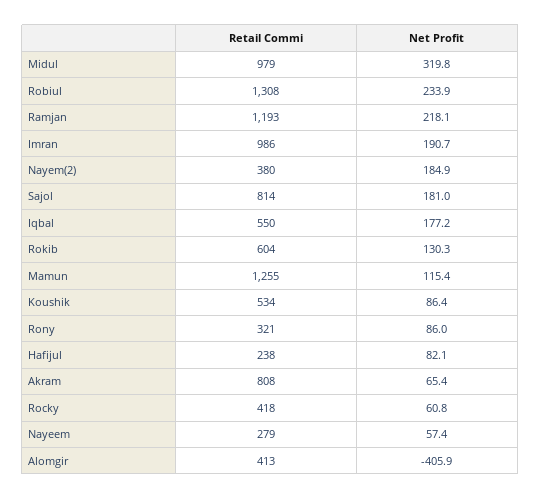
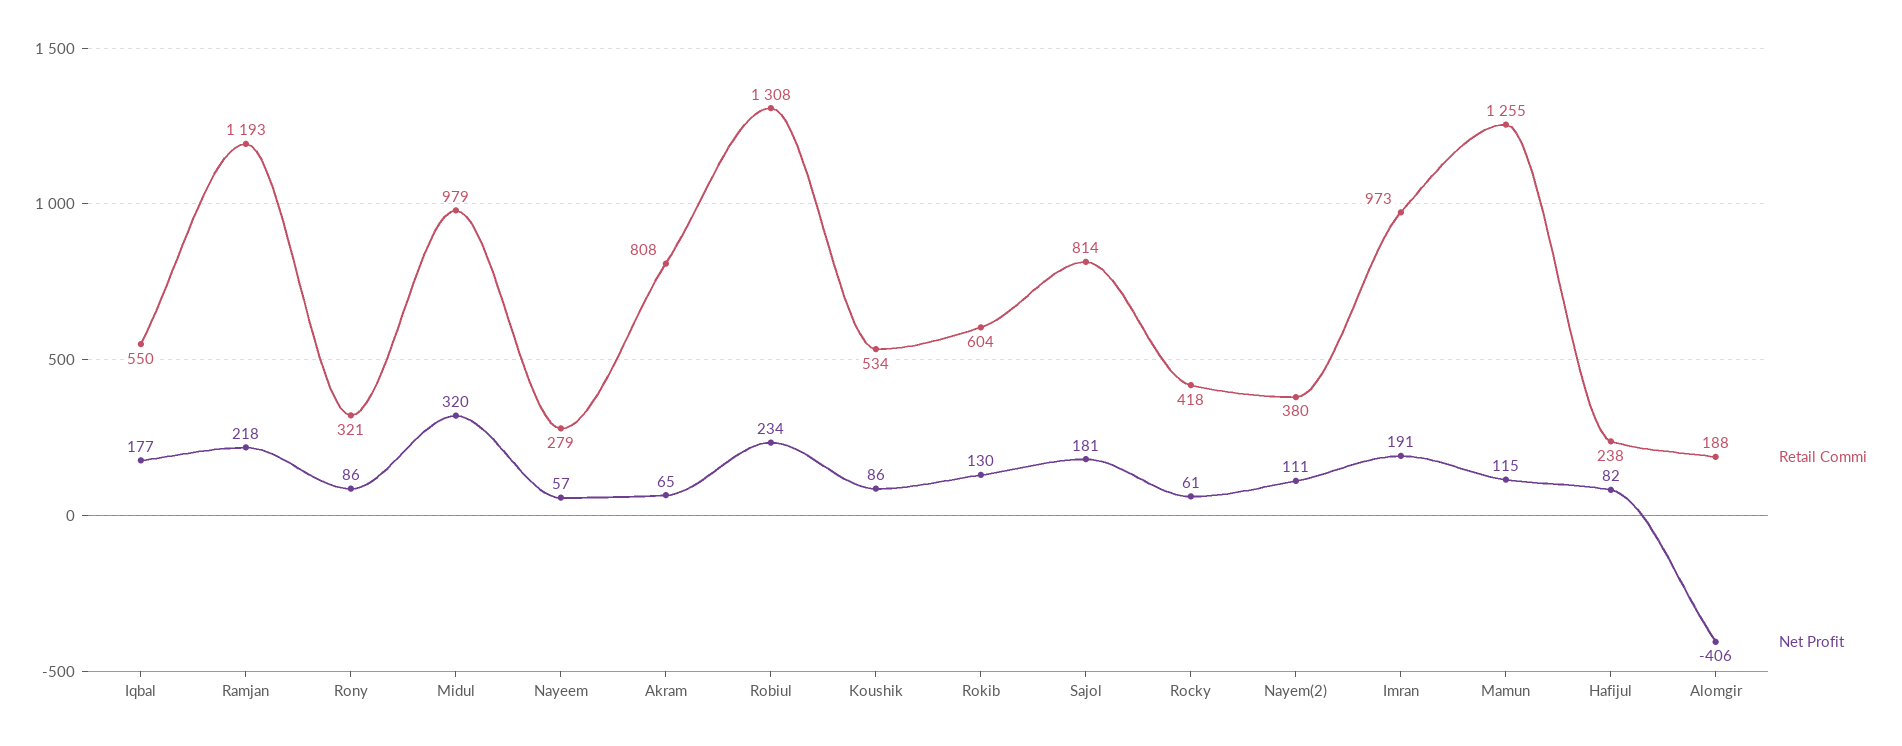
  {
    "Retail Commi": {
      "Midul": 979,
      "Robiul": 1308,
      "Ramjan": 1193,
-     "Imran": 986,
+     "Imran": 973,
      "Nayem(2)": 380,
      "Sajol": 814,
      "Iqbal": 550,
      "Rokib": 604,
      "Mamun": 1255,
      "Koushik": 534,
      "Rony": 321,
      "Hafijul": 238,
      "Akram": 808,
      "Rocky": 418,
      "Nayeem": 279,
-     "Alomgir": 413
+     "Alomgir": 188
    },
    "Net Profit": {
      "Midul": 319.8,
      "Robiul": 233.9,
      "Ramjan": 218.1,
      "Imran": 190.7,
-     "Nayem(2)": 184.9,
+     "Nayem(2)": 111,
      "Sajol": 181,
      "Iqbal": 177.2,
      "Rokib": 130.3,
      "Mamun": 115.4,
      "Koushik": 86.4,
      "Rony": 86,
      "Hafijul": 82.1,
      "Akram": 65.4,
      "Rocky": 60.8,
      "Nayeem": 57.4,
      "Alomgir": -405.9
    }
  }

